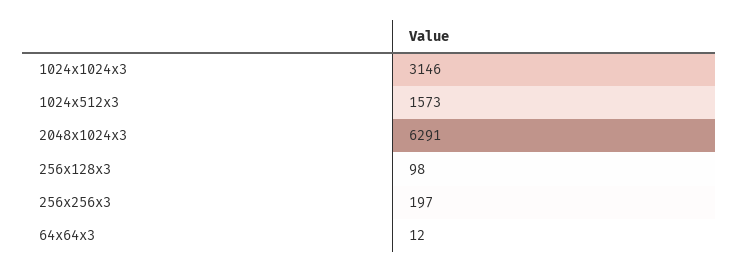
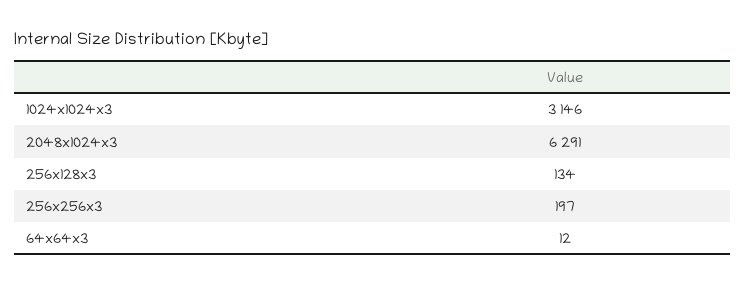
  {
    "1024x1024x3": 3146,
-   "1024x512x3": 1573,
    "2048x1024x3": 6291,
-   "256x128x3": 98,
+   "256x128x3": 134,
    "256x256x3": 197,
    "64x64x3": 12
  }

